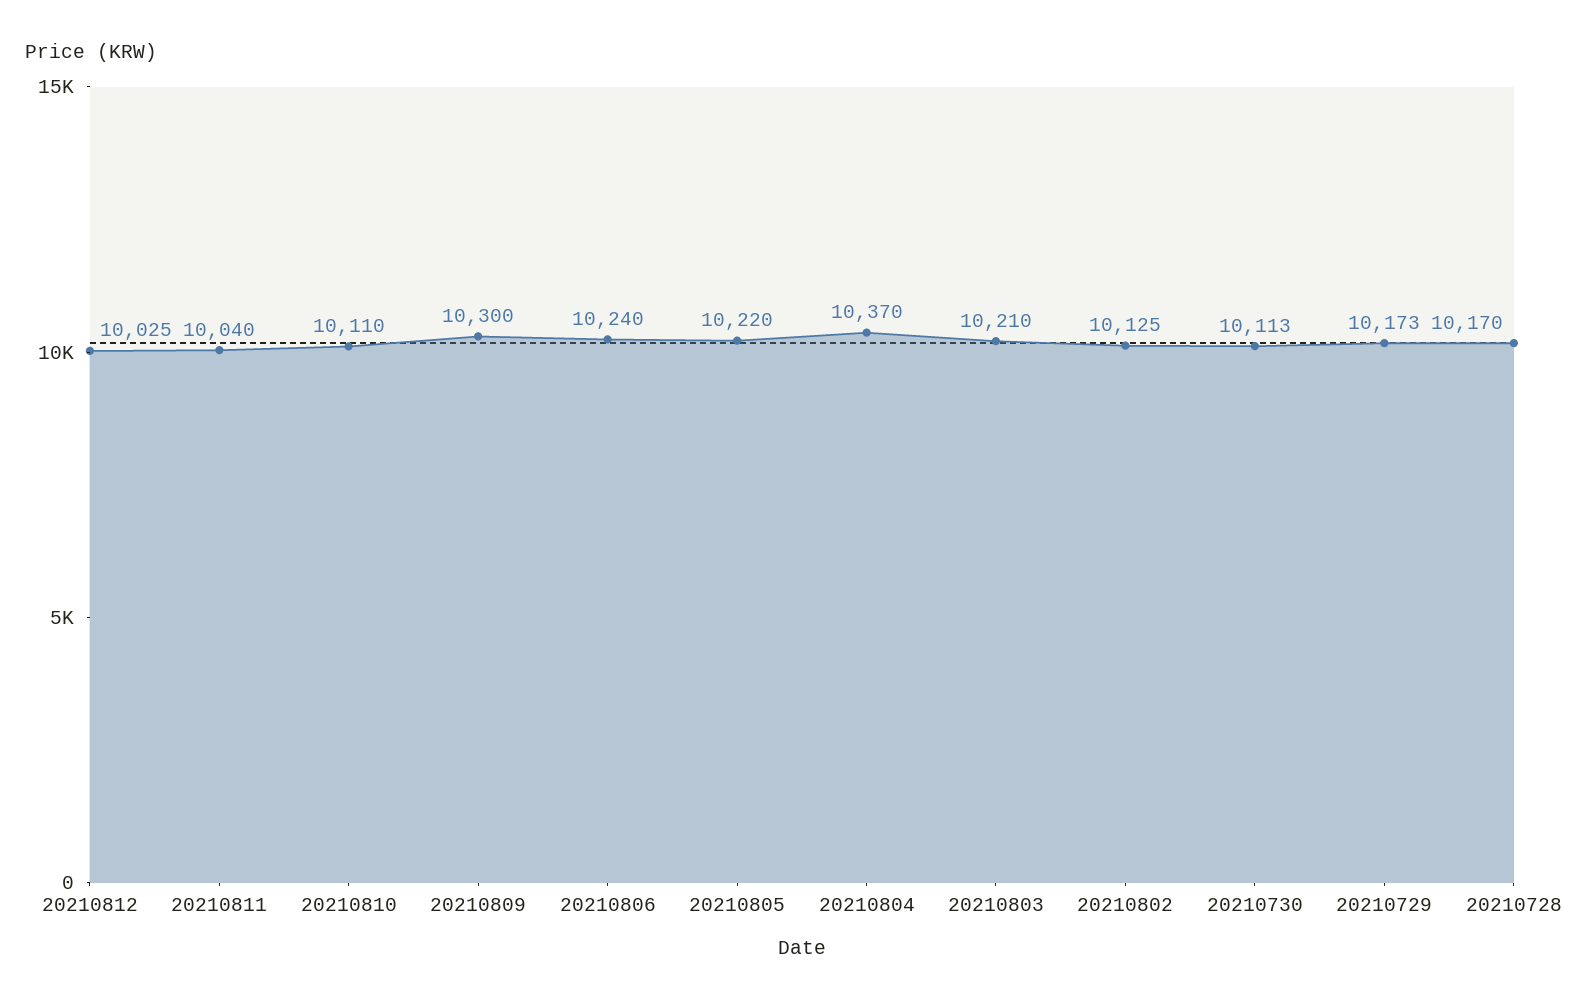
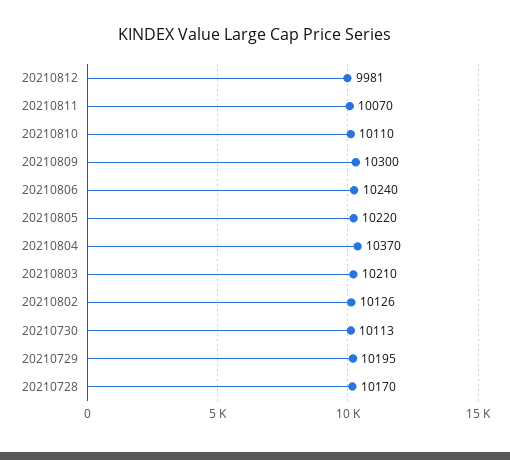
  {
-   "20210812": 10025,
+   "20210812": 9981,
-   "20210811": 10040,
+   "20210811": 10070,
    "20210810": 10110,
    "20210809": 10300,
    "20210806": 10240,
    "20210805": 10220,
    "20210804": 10370,
    "20210803": 10210,
-   "20210802": 10125,
+   "20210802": 10126,
    "20210730": 10113,
-   "20210729": 10173,
+   "20210729": 10195,
    "20210728": 10170
  }

